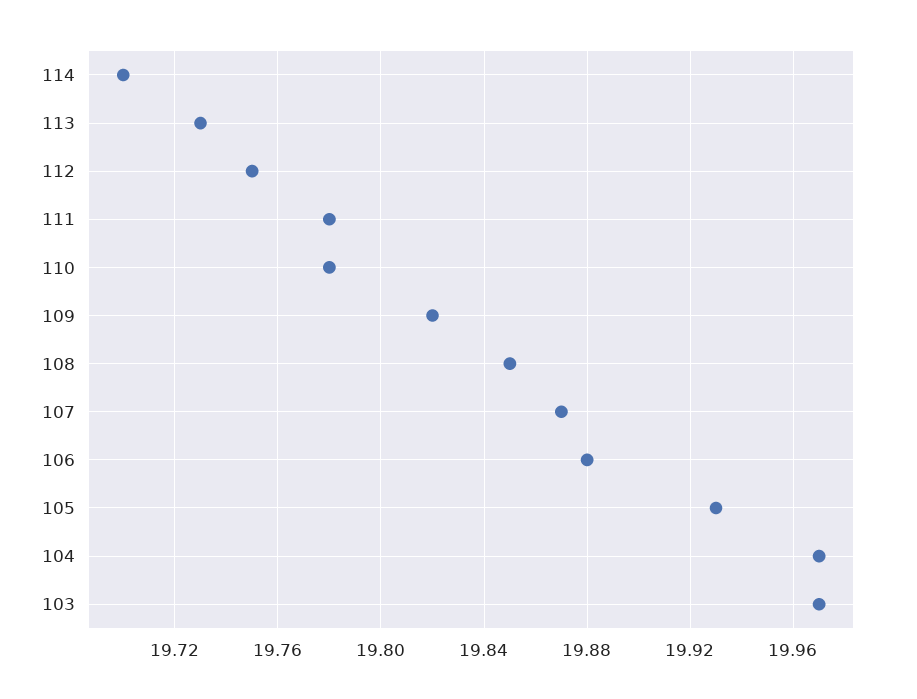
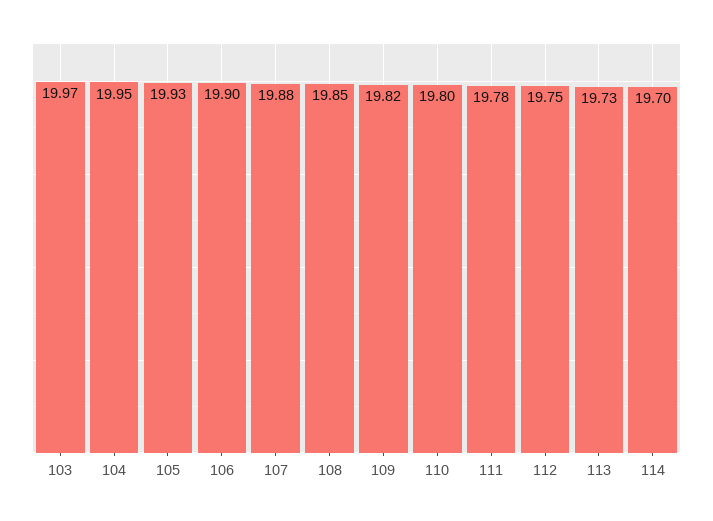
  {
    "114": 19.7,
    "113": 19.73,
    "112": 19.75,
    "111": 19.78,
-   "110": 19.78,
+   "110": 19.8,
    "109": 19.82,
    "108": 19.85,
-   "107": 19.87,
+   "107": 19.88,
-   "106": 19.88,
+   "106": 19.9,
    "105": 19.93,
-   "104": 19.97,
+   "104": 19.95,
    "103": 19.97
  }

